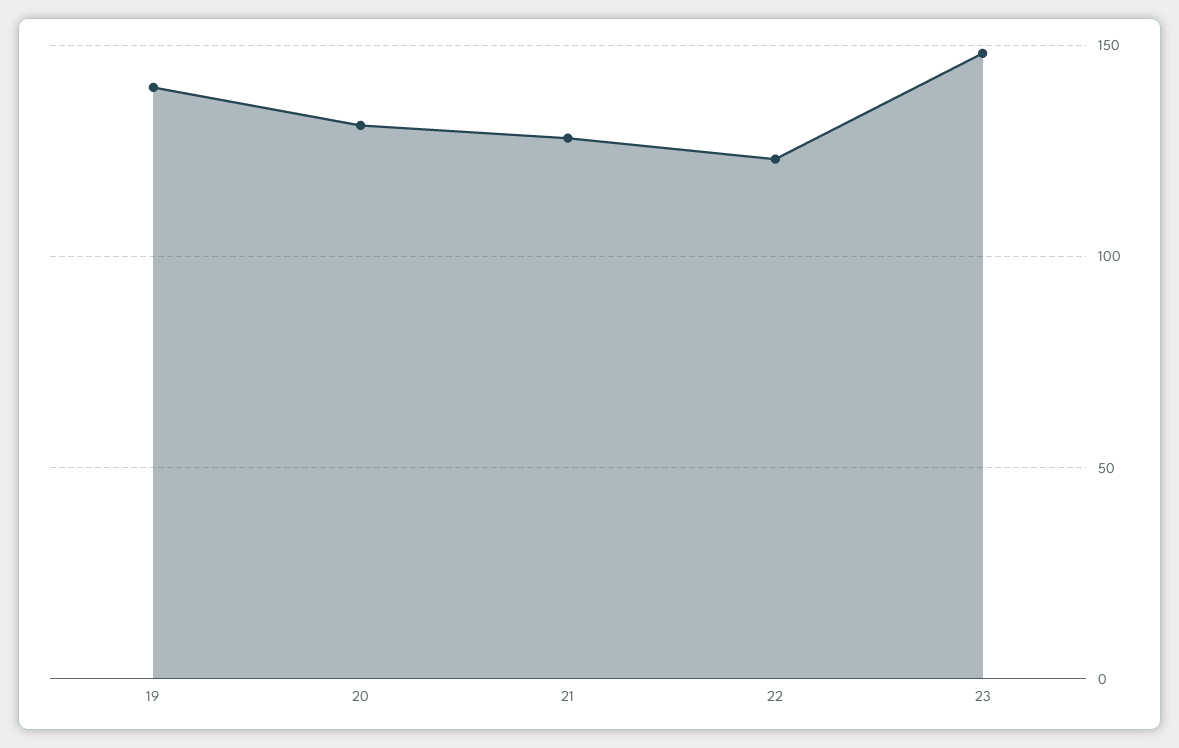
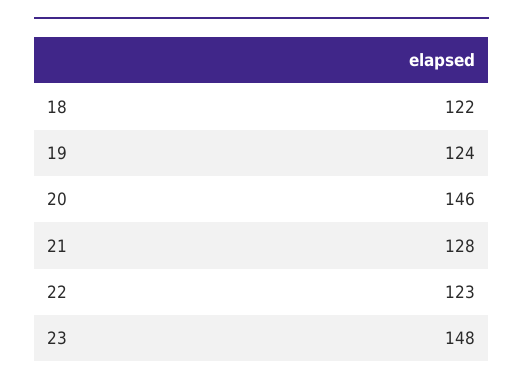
  {
-   "19": 140,
+   "19": 124,
-   "20": 130,
+   "20": 146,
    "21": 128,
    "22": 123,
-   "23": 148
+   "23": 148,
+   "18": 122
  }

